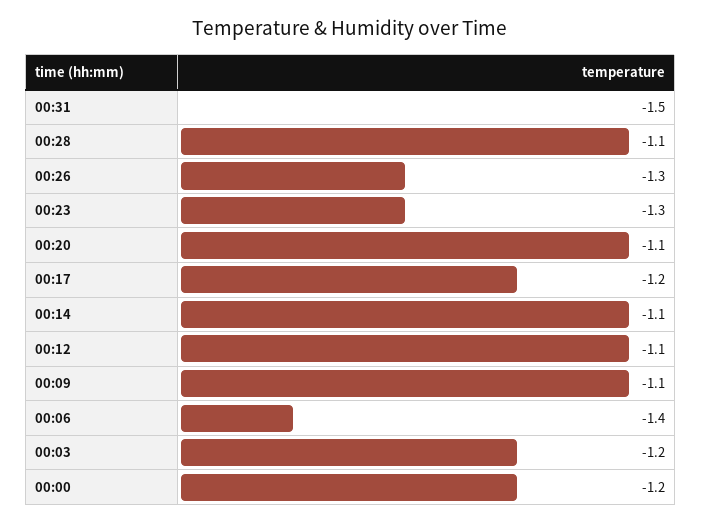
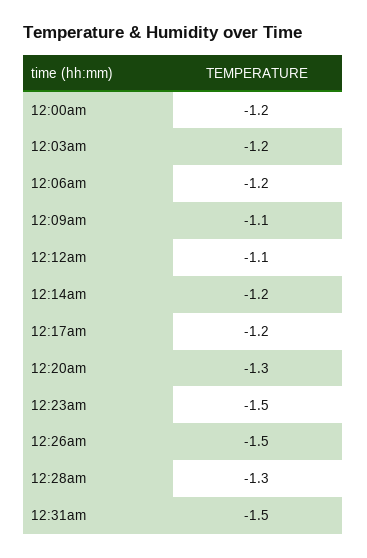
  {
    "00:31": -1.5,
-   "00:28": -1.1,
+   "00:28": -1.3,
-   "00:26": -1.3,
+   "00:26": -1.5,
-   "00:23": -1.3,
+   "00:23": -1.5,
-   "00:20": -1.1,
+   "00:20": -1.3,
    "00:17": -1.2,
-   "00:14": -1.1,
+   "00:14": -1.2,
    "00:12": -1.1,
    "00:09": -1.1,
-   "00:06": -1.4,
+   "00:06": -1.2,
    "00:03": -1.2,
    "00:00": -1.2
  }

